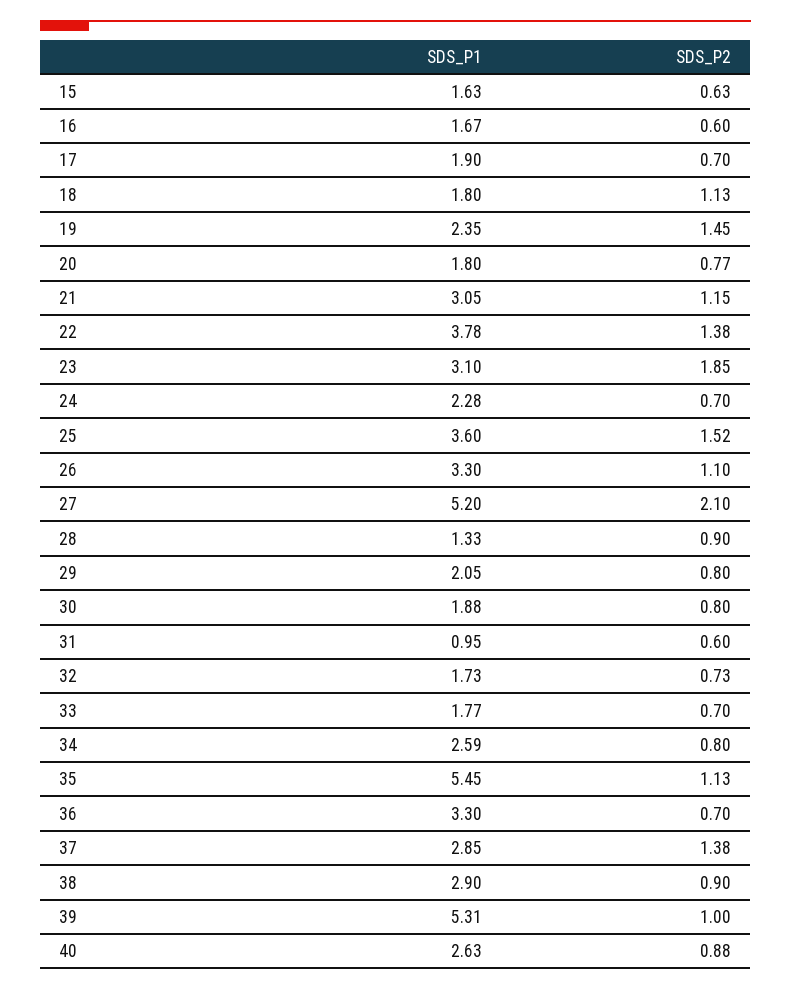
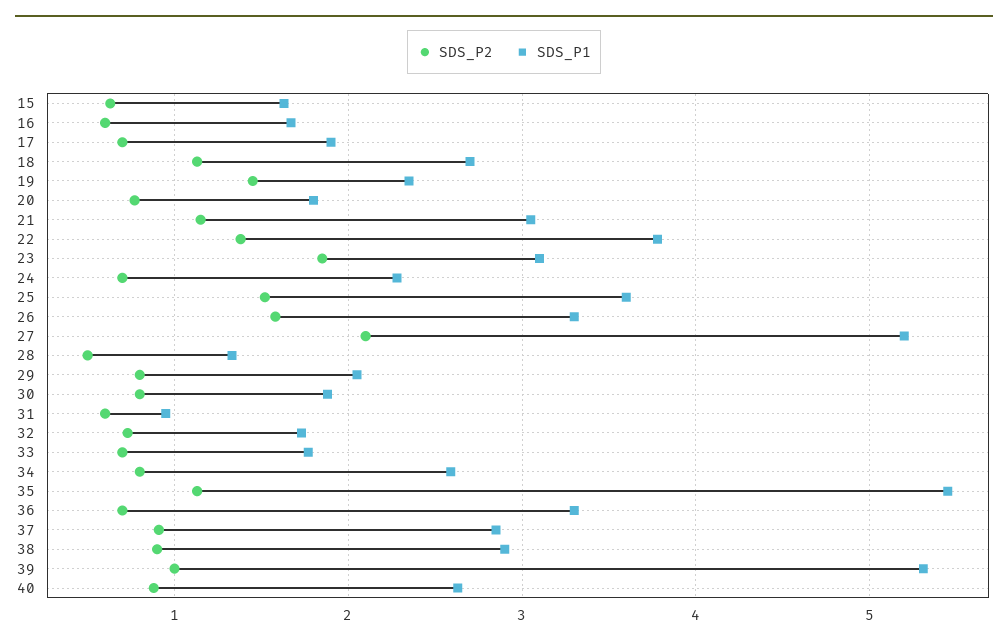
  {
    "SDS_P1": {
      "15": 1.63,
      "16": 1.67,
      "17": 1.9,
-     "18": 1.8,
+     "18": 2.7,
      "19": 2.35,
      "20": 1.8,
      "21": 3.05,
      "22": 3.78,
      "23": 3.1,
      "24": 2.28,
      "25": 3.6,
      "26": 3.3,
      "27": 5.2,
      "28": 1.33,
      "29": 2.05,
      "30": 1.88,
      "31": 0.95,
      "32": 1.73,
      "33": 1.77,
      "34": 2.59,
      "35": 5.45,
      "36": 3.3,
      "37": 2.85,
      "38": 2.9,
      "39": 5.31,
      "40": 2.63
    },
    "SDS_P2": {
      "15": 0.63,
      "16": 0.6,
      "17": 0.7,
      "18": 1.13,
      "19": 1.45,
      "20": 0.77,
      "21": 1.15,
      "22": 1.38,
      "23": 1.85,
      "24": 0.7,
      "25": 1.52,
-     "26": 1.1,
+     "26": 1.6,
      "27": 2.1,
-     "28": 0.9,
+     "28": 0.5,
      "29": 0.8,
      "30": 0.8,
      "31": 0.6,
      "32": 0.73,
      "33": 0.7,
      "34": 0.8,
      "35": 1.13,
      "36": 0.7,
-     "37": 1.38,
+     "37": 0.9,
      "38": 0.9,
      "39": 1,
      "40": 0.88
    }
  }

